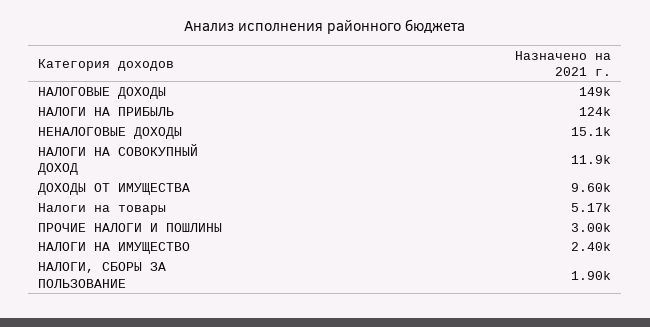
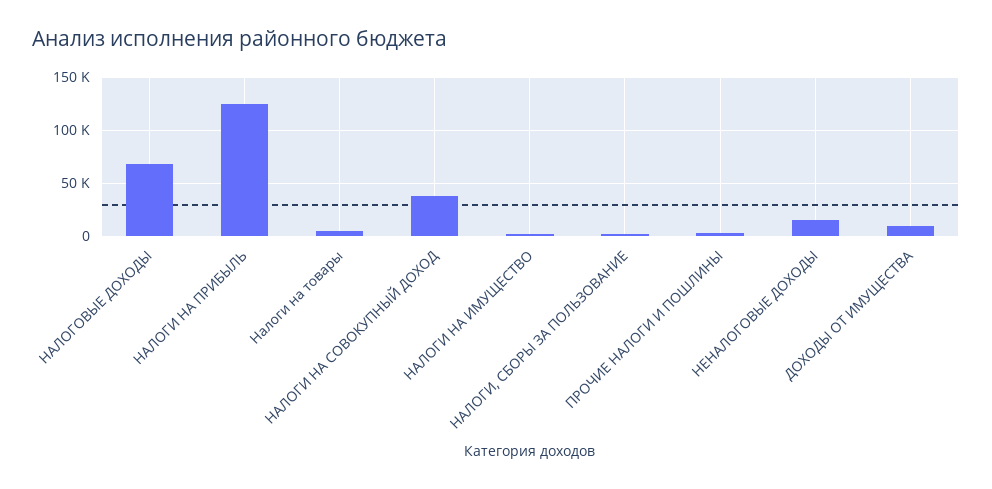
  {
-   "НАЛОГОВЫЕ ДОХОДЫ": 149000,
+   "НАЛОГОВЫЕ ДОХОДЫ": 70000,
    "НАЛОГИ НА ПРИБЫЛЬ": 124000,
    "НЕНАЛОГОВЫЕ ДОХОДЫ": 15100,
-   "НАЛОГИ НА СОВОКУПНЫЙ ДОХОД": 11900,
+   "НАЛОГИ НА СОВОКУПНЫЙ ДОХОД": 40000,
    "ДОХОДЫ ОТ ИМУЩЕСТВА": 9600,
    "Налоги на товары": 5170,
    "ПРОЧИЕ НАЛОГИ И ПОШЛИНЫ": 3000,
    "НАЛОГИ НА ИМУЩЕСТВО": 2400,
    "НАЛОГИ, СБОРЫ ЗА ПОЛЬЗОВАНИЕ": 1900
  }

